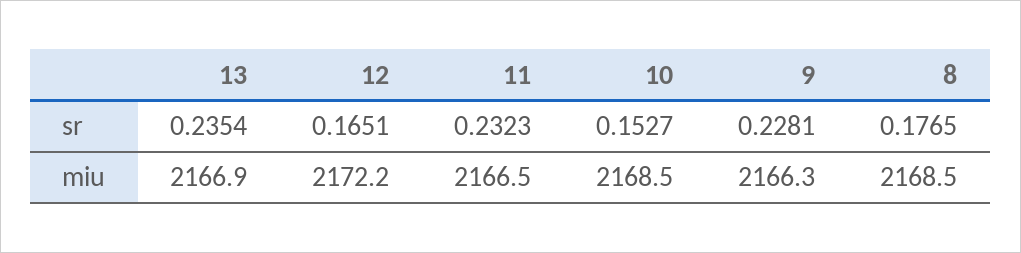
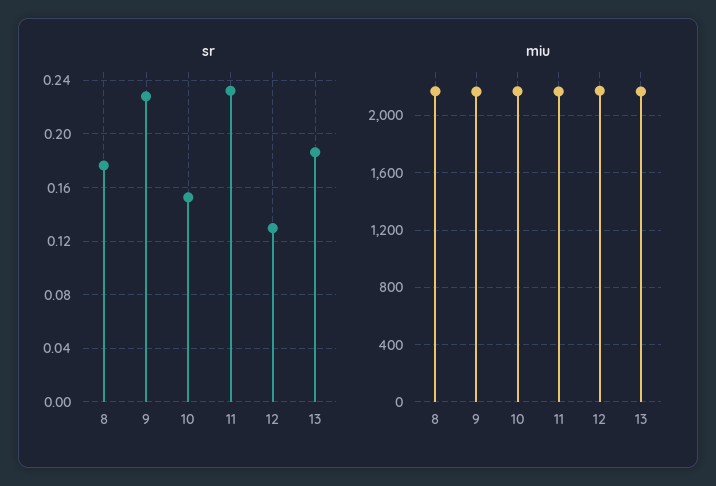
  {
    "sr": {
-     "13": 0.2354,
+     "13": 0.185,
-     "12": 0.1651,
+     "12": 0.13,
      "11": 0.2323,
      "10": 0.1527,
      "9": 0.2281,
      "8": 0.1765
    },
    "miu": {
      "13": 2166.9,
      "12": 2172.2,
      "11": 2166.5,
      "10": 2168.5,
      "9": 2166.3,
      "8": 2168.5
    }
  }

